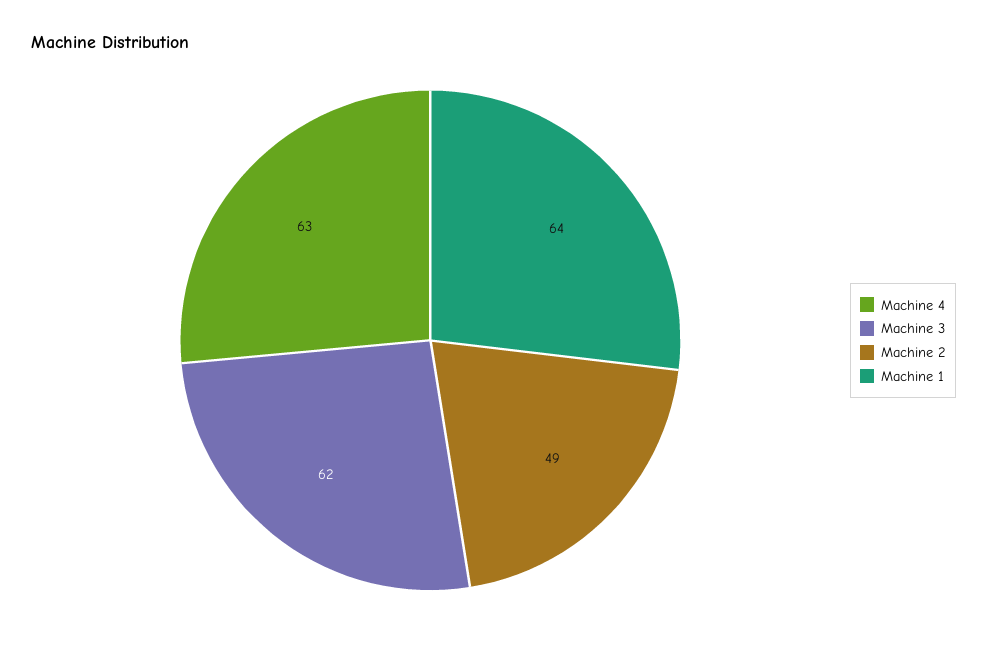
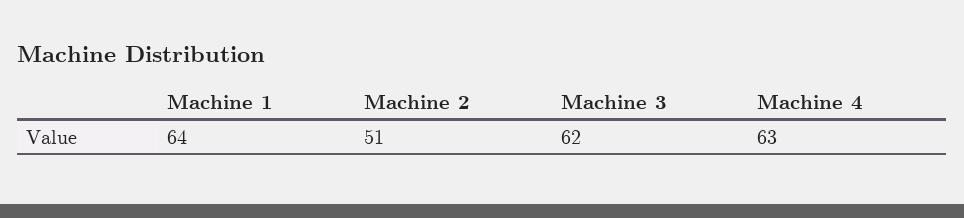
  {
    "Machine 4": 63,
    "Machine 3": 62,
-   "Machine 2": 49,
+   "Machine 2": 51,
    "Machine 1": 64
  }

